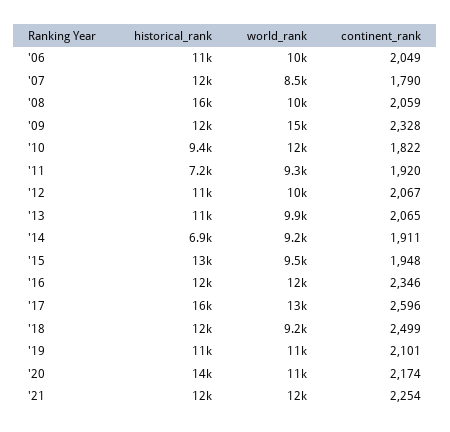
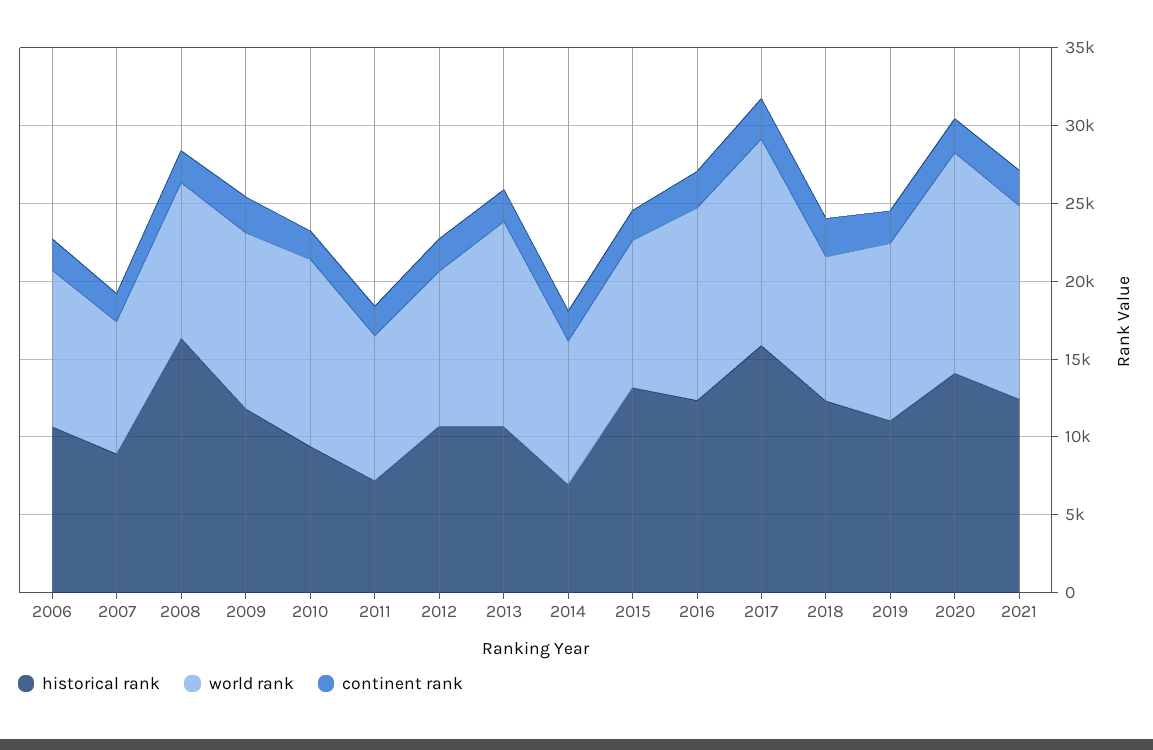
  {
    "historical_rank": {
      "'06": 11000,
-     "'07": 12000,
+     "'07": 9000,
      "'08": 16000,
      "'09": 12000,
      "'10": 9400,
      "'11": 7200,
      "'12": 11000,
      "'13": 11000,
      "'14": 6900,
      "'15": 13000,
      "'16": 12000,
      "'17": 16000,
      "'18": 12000,
      "'19": 11000,
      "'20": 14000,
      "'21": 12000
    },
    "world_rank": {
      "'06": 10000,
      "'07": 8500,
      "'08": 10000,
-     "'09": 15000,
+     "'09": 11000,
      "'10": 12000,
      "'11": 9300,
      "'12": 10000,
-     "'13": 9900,
+     "'13": 13000,
      "'14": 9200,
      "'15": 9500,
      "'16": 12000,
      "'17": 13000,
      "'18": 9200,
      "'19": 11000,
-     "'20": 11000,
+     "'20": 14000,
      "'21": 12000
    },
    "continent_rank": {
      "'06": 2049,
      "'07": 1790,
      "'08": 2059,
      "'09": 2328,
      "'10": 1822,
      "'11": 1920,
      "'12": 2067,
      "'13": 2065,
      "'14": 1911,
      "'15": 1948,
      "'16": 2346,
      "'17": 2596,
      "'18": 2499,
      "'19": 2101,
      "'20": 2174,
      "'21": 2254
    }
  }

